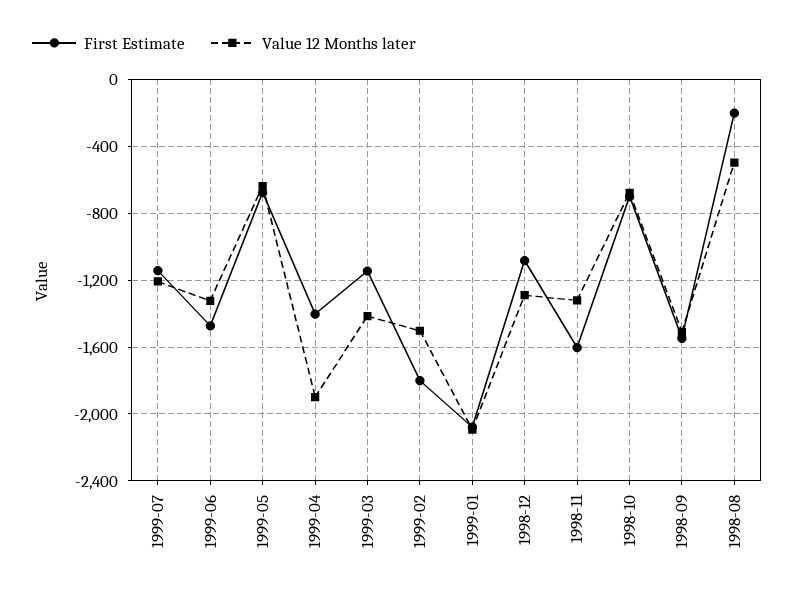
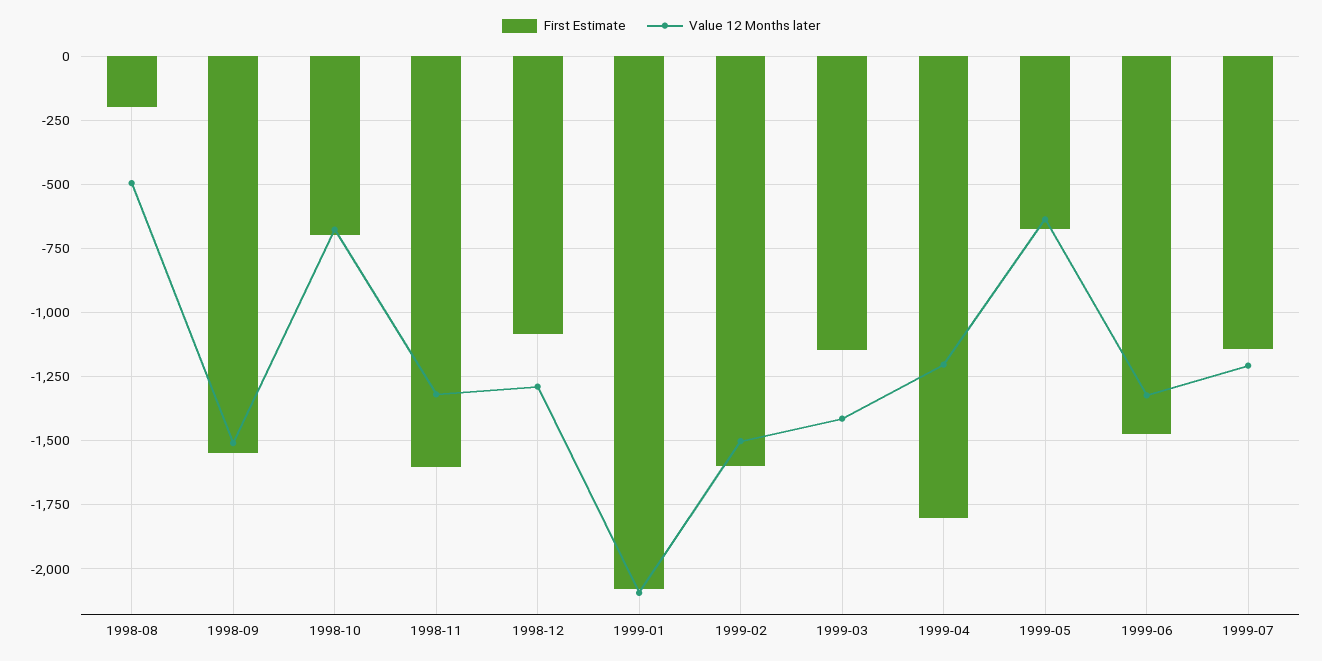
  {
    "First Estimate": {
      "1999-07": -1150,
      "1999-06": -1475,
      "1999-05": -675,
-     "1999-04": -1400,
+     "1999-04": -1800,
      "1999-03": -1150,
-     "1999-02": -1800,
+     "1999-02": -1600,
      "1999-01": -2075,
      "1998-12": -1075,
      "1998-11": -1600,
      "1998-10": -700,
      "1998-09": -1550,
      "1998-08": -200
    },
    "Value 12 Months later": {
      "1999-07": -1200,
      "1999-06": -1325,
      "1999-05": -625,
-     "1999-04": -1900,
+     "1999-04": -1200,
      "1999-03": -1425,
      "1999-02": -1500,
      "1999-01": -2100,
      "1998-12": -1300,
      "1998-11": -1325,
      "1998-10": -675,
      "1998-09": -1500,
      "1998-08": -500
    }
  }

